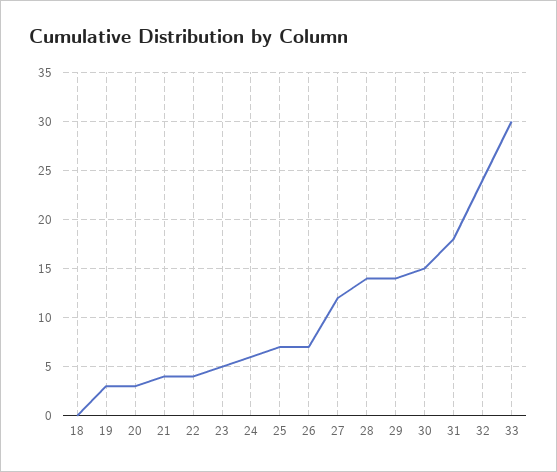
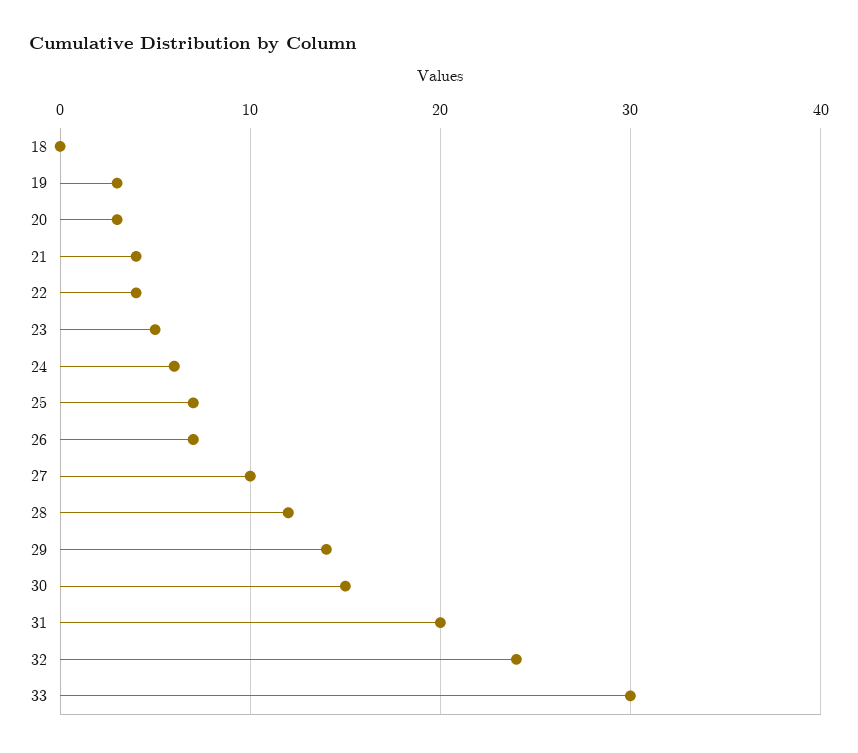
  {
    "18": 0,
    "19": 3,
    "20": 3,
    "21": 4,
    "22": 4,
    "23": 5,
    "24": 6,
    "25": 7,
    "26": 7,
-   "27": 12,
+   "27": 10,
-   "28": 14,
+   "28": 12,
    "29": 14,
    "30": 15,
-   "31": 18,
+   "31": 20,
    "32": 24,
    "33": 30
  }

